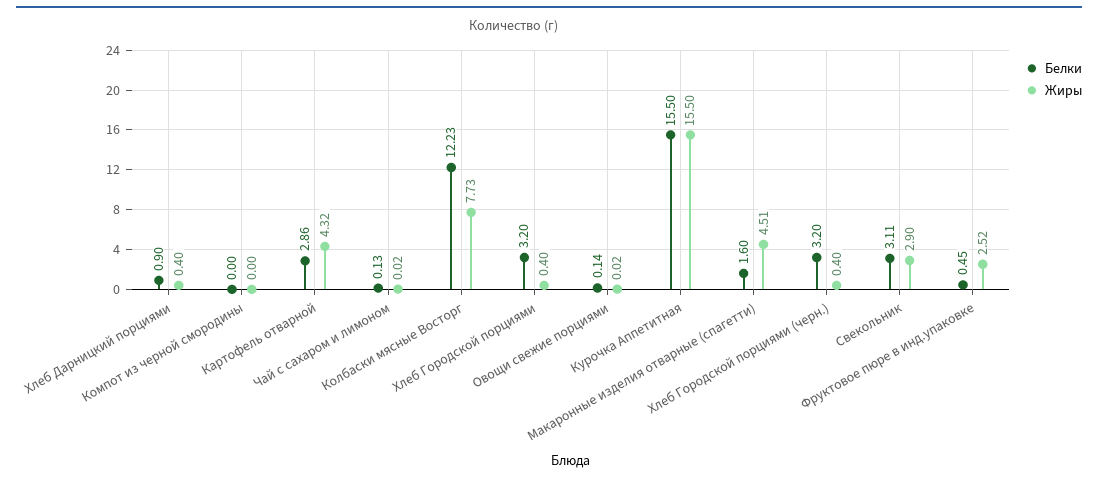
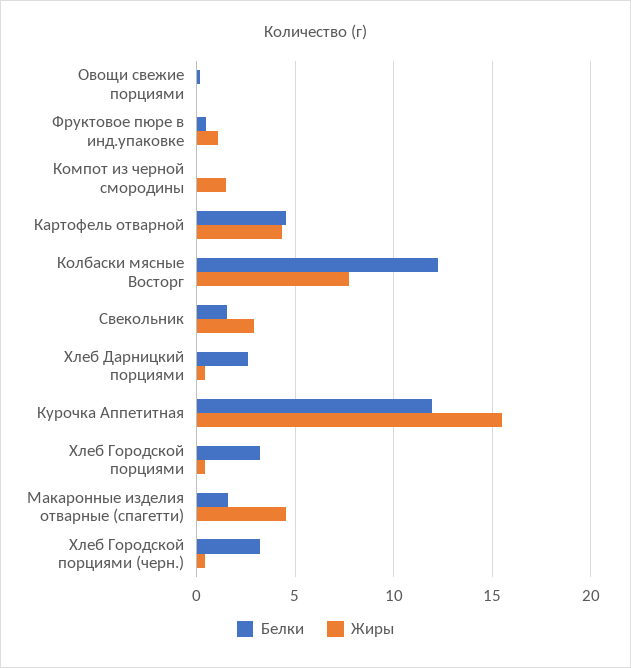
  {
    "Белки": {
-     "Хлеб Дарницкий порциями": 0.9,
+     "Хлеб Дарницкий порциями": 2.5,
      "Компот из черной смородины": 0,
-     "Картофель отварной": 2.86,
+     "Картофель отварной": 4.5,
-     "Чай с сахаром и лимоном": 0.13,
      "Колбаски мясные Восторг": 12.23,
      "Хлеб Городской порциями": 3.2,
      "Овощи свежие порциями": 0.14,
-     "Курочка Аппетитная": 15.5,
+     "Курочка Аппетитная": 12,
      "Макаронные изделия отварные (спагетти)": 1.6,
      "Хлеб Городской порциями (черн.)": 3.2,
-     "Свекольник": 3.11,
+     "Свекольник": 1.5,
      "Фруктовое пюре в инд.упаковке": 0.45
    },
    "Жиры": {
      "Хлеб Дарницкий порциями": 0.4,
-     "Компот из черной смородины": 0,
+     "Компот из черной смородины": 1.5,
      "Картофель отварной": 4.32,
-     "Чай с сахаром и лимоном": 0.02,
      "Колбаски мясные Восторг": 7.73,
      "Хлеб Городской порциями": 0.4,
      "Овощи свежие порциями": 0.02,
      "Курочка Аппетитная": 15.5,
      "Макаронные изделия отварные (спагетти)": 4.51,
      "Хлеб Городской порциями (черн.)": 0.4,
      "Свекольник": 2.9,
-     "Фруктовое пюре в инд.упаковке": 2.52
+     "Фруктовое пюре в инд.упаковке": 1
    }
  }

